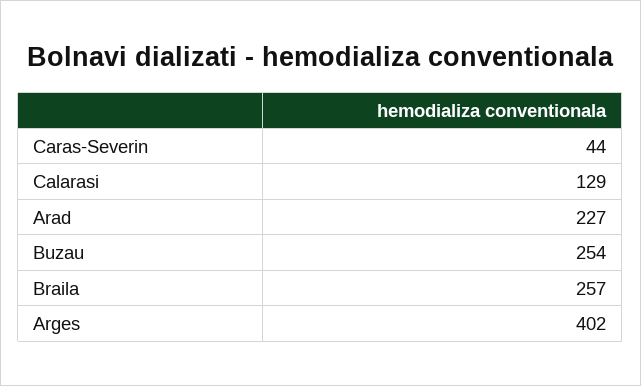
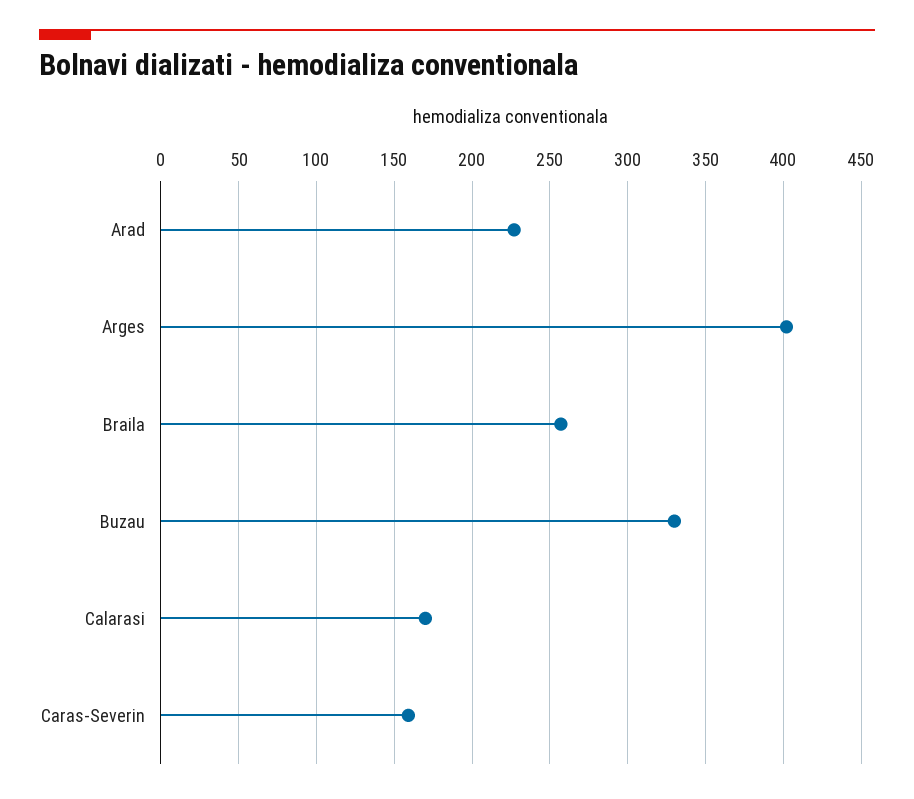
  {
-   "Caras-Severin": 44,
+   "Caras-Severin": 160,
-   "Calarasi": 129,
+   "Calarasi": 170,
    "Arad": 227,
-   "Buzau": 254,
+   "Buzau": 330,
    "Braila": 257,
    "Arges": 402
  }

